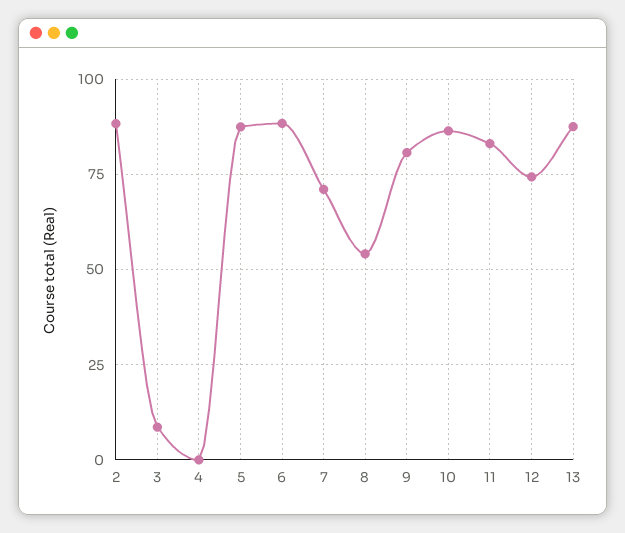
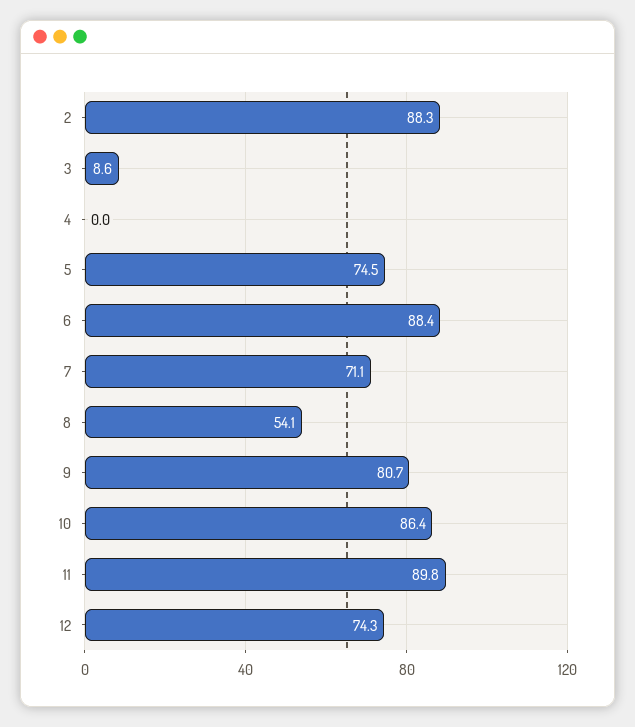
  {
    "2": 88.3,
    "3": 8.6,
    "4": 0,
-   "5": 87.5,
+   "5": 74.5,
    "6": 88.4,
    "7": 71.1,
    "8": 54.1,
    "9": 80.7,
    "10": 86.4,
-   "11": 82.5,
+   "11": 89.8,
-   "12": 74.3,
+   "12": 74.3
-   "13": 87.5
  }

